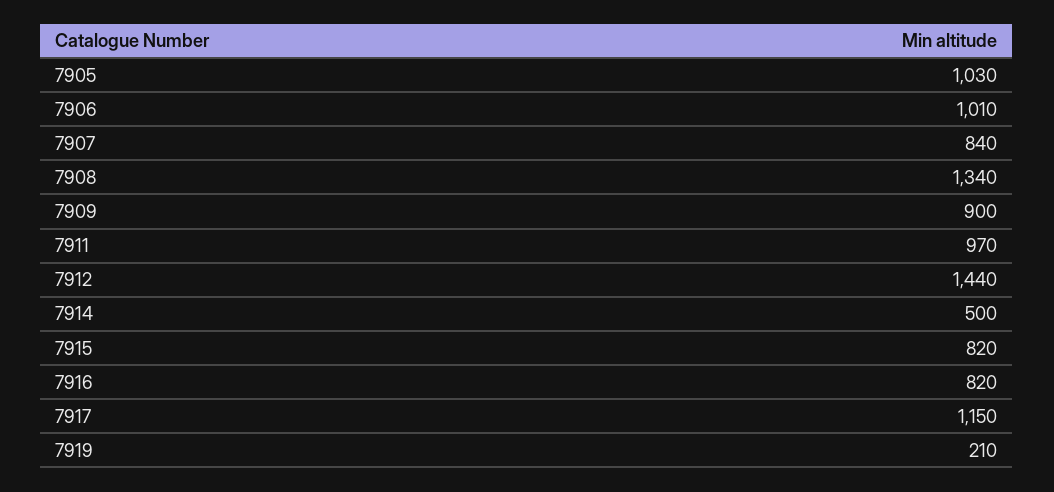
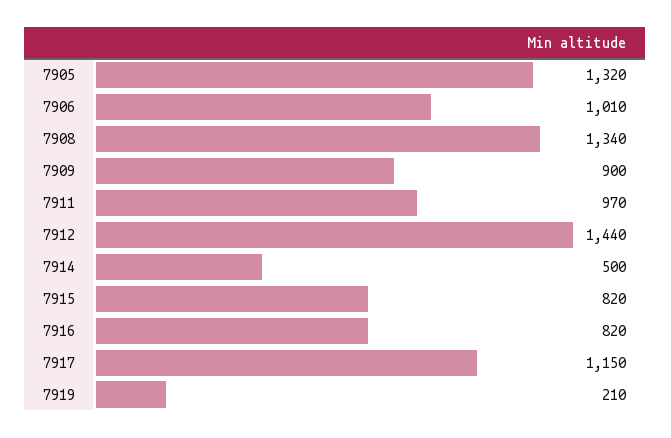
  {
-   "7905": 1030,
+   "7905": 1320,
    "7906": 1010,
-   "7907": 840,
    "7908": 1340,
    "7909": 900,
    "7911": 970,
    "7912": 1440,
    "7914": 500,
    "7915": 820,
    "7916": 820,
    "7917": 1150,
    "7919": 210
  }

